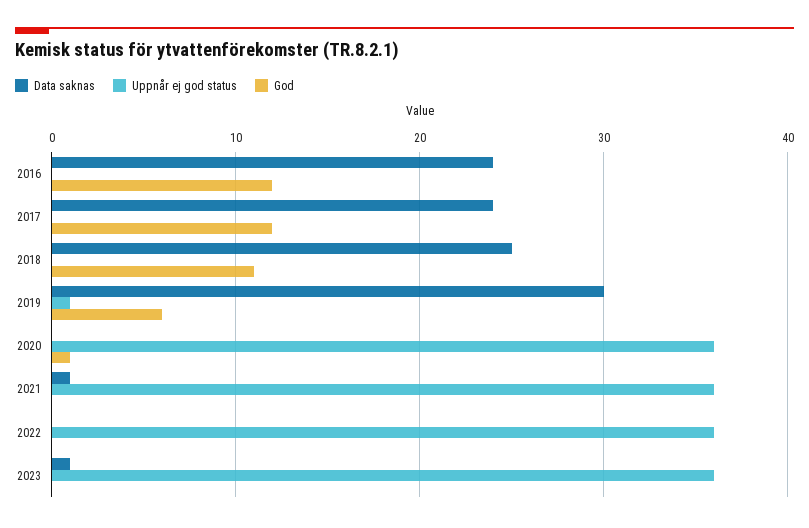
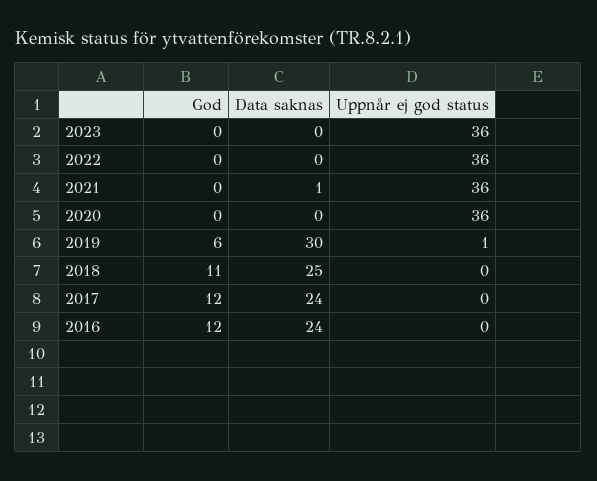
  {
    "Data saknas": {
      "2016": 24,
      "2017": 24,
      "2018": 25,
      "2019": 30,
      "2020": 0,
      "2021": 1,
      "2022": 0,
-     "2023": 1
+     "2023": 0
    },
    "Uppnår ej god status": {
      "2016": 0,
      "2017": 0,
      "2018": 0,
      "2019": 1,
      "2020": 36,
      "2021": 36,
      "2022": 36,
      "2023": 36
    },
    "God": {
      "2016": 12,
      "2017": 12,
      "2018": 11,
      "2019": 6,
-     "2020": 1,
+     "2020": 0,
      "2021": 0,
      "2022": 0,
      "2023": 0
    }
  }

